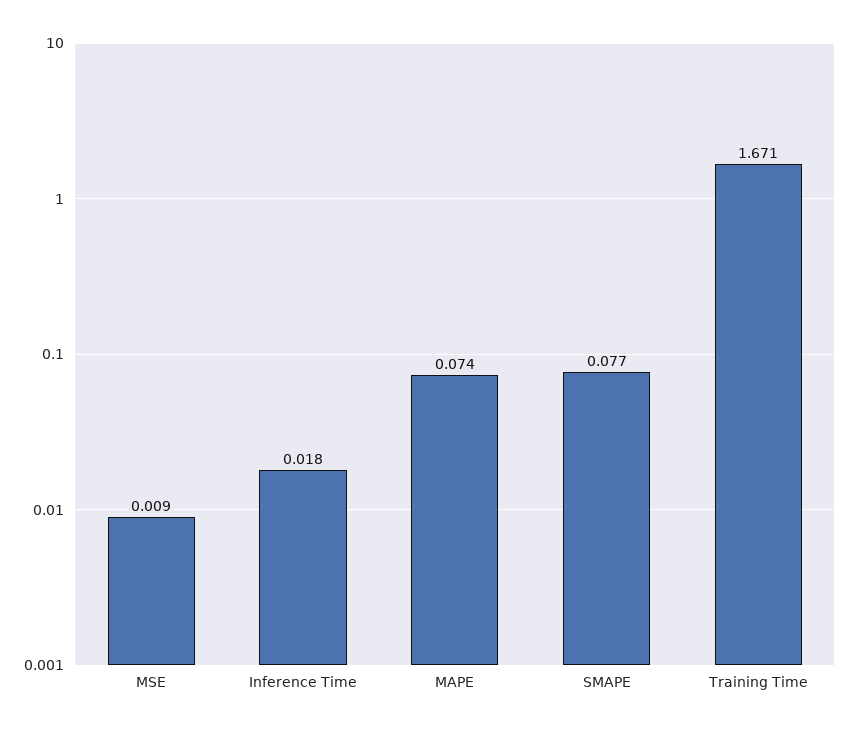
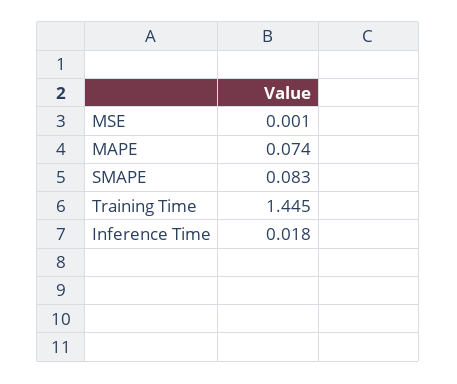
  {
-   "MSE": 0.009,
+   "MSE": 0.001,
    "Inference Time": 0.018,
    "MAPE": 0.074,
-   "SMAPE": 0.077,
+   "SMAPE": 0.083,
-   "Training Time": 1.671
+   "Training Time": 1.445
  }

